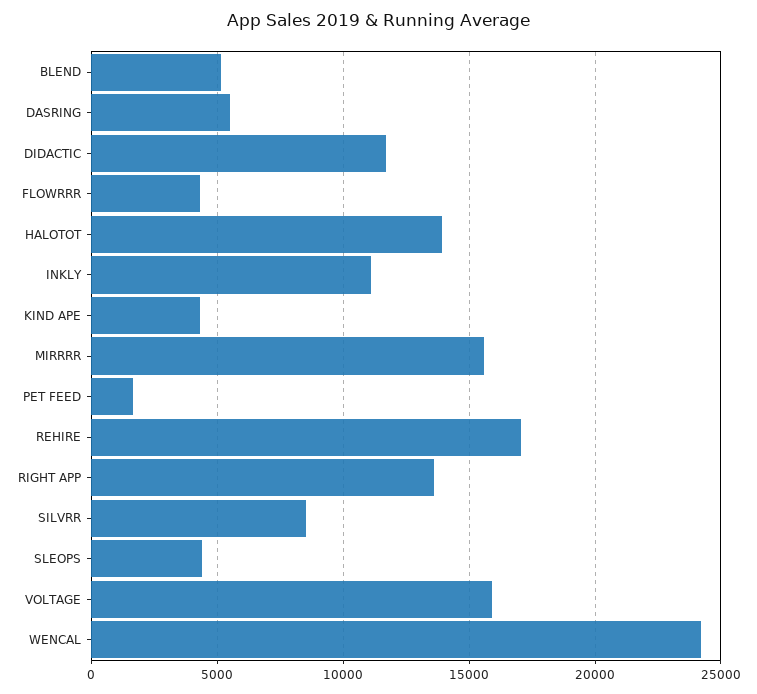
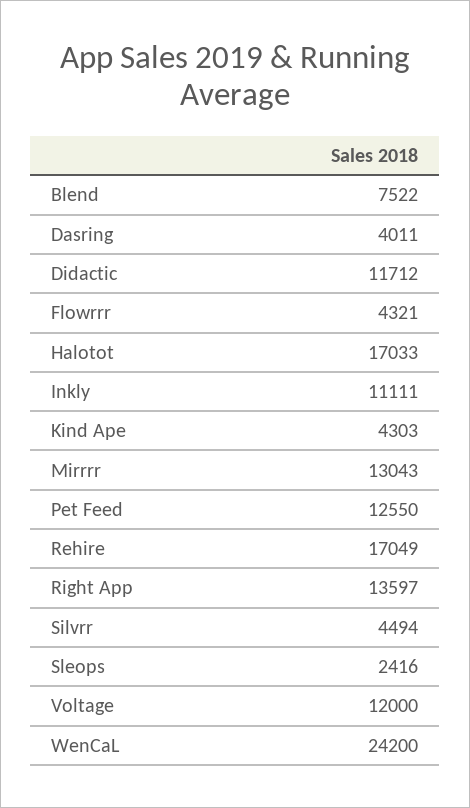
  {
-   "BLEND": 5000,
+   "BLEND": 7522,
-   "DASRING": 5500,
+   "DASRING": 4011,
    "DIDACTIC": 11712,
    "FLOWRRR": 4321,
-   "HALOTOT": 14000,
+   "HALOTOT": 17033,
    "INKLY": 11111,
    "KIND APE": 4303,
-   "MIRRRR": 15500,
+   "MIRRRR": 13043,
-   "PET FEED": 1500,
+   "PET FEED": 12550,
    "REHIRE": 17049,
    "RIGHT APP": 13597,
-   "SILVRR": 8500,
+   "SILVRR": 4494,
-   "SLEOPS": 4500,
+   "SLEOPS": 2416,
-   "VOLTAGE": 16000,
+   "VOLTAGE": 12000,
    "WENCAL": 24200
  }

